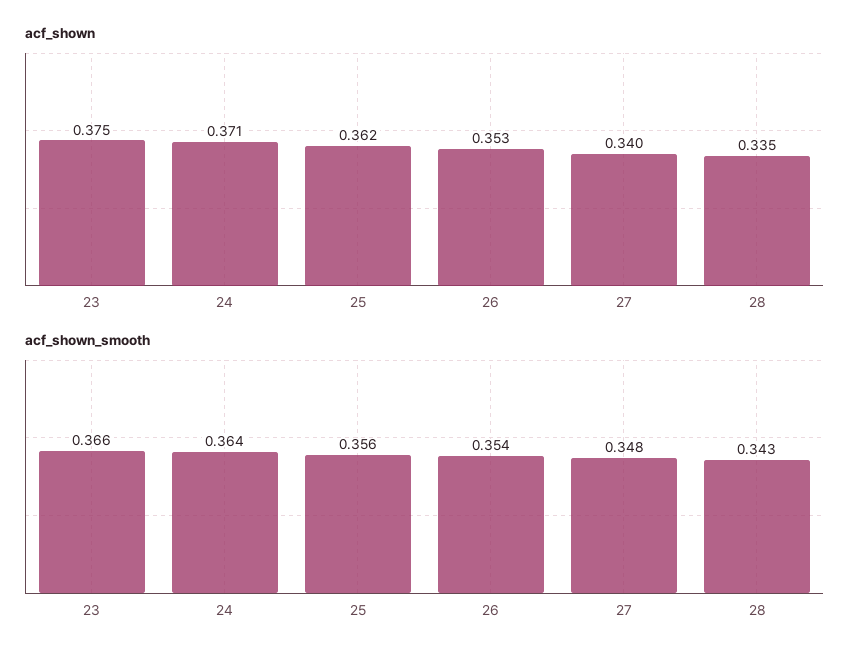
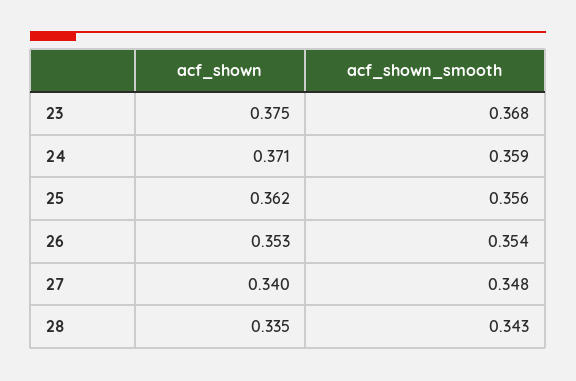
  {
    "acf_shown": {
      "23": 0.375,
      "24": 0.371,
      "25": 0.362,
      "26": 0.353,
      "27": 0.34,
      "28": 0.335
    },
    "acf_shown_smooth": {
-     "23": 0.366,
+     "23": 0.368,
-     "24": 0.364,
+     "24": 0.359,
      "25": 0.356,
      "26": 0.354,
      "27": 0.348,
      "28": 0.343
    }
  }

